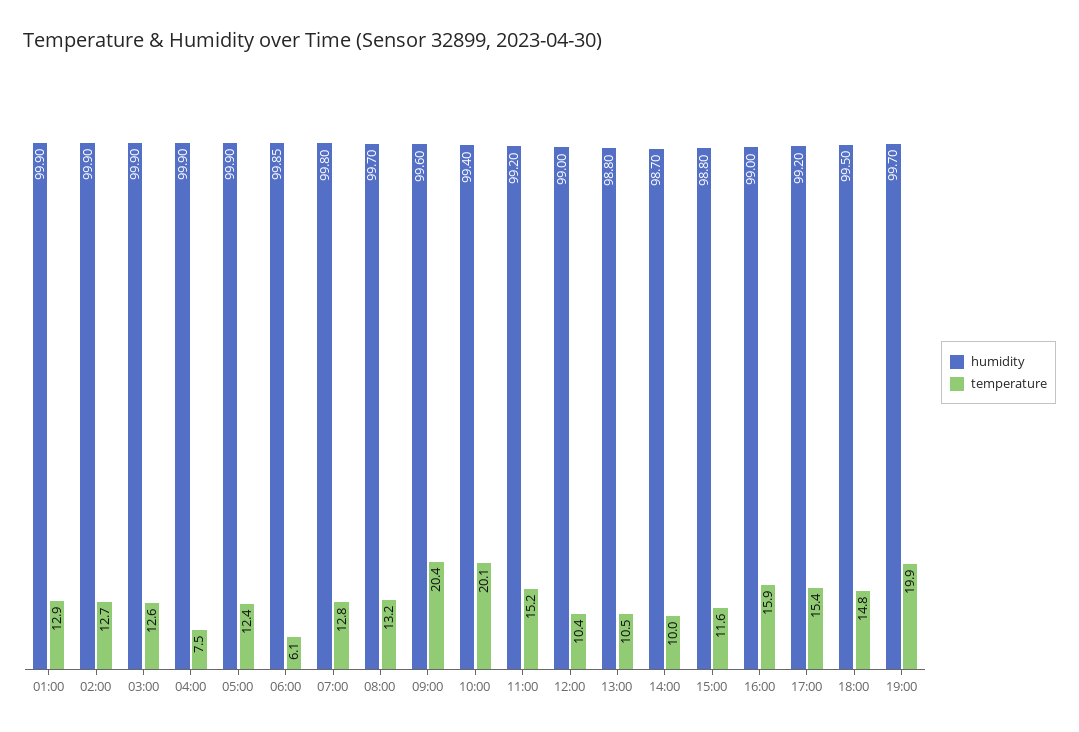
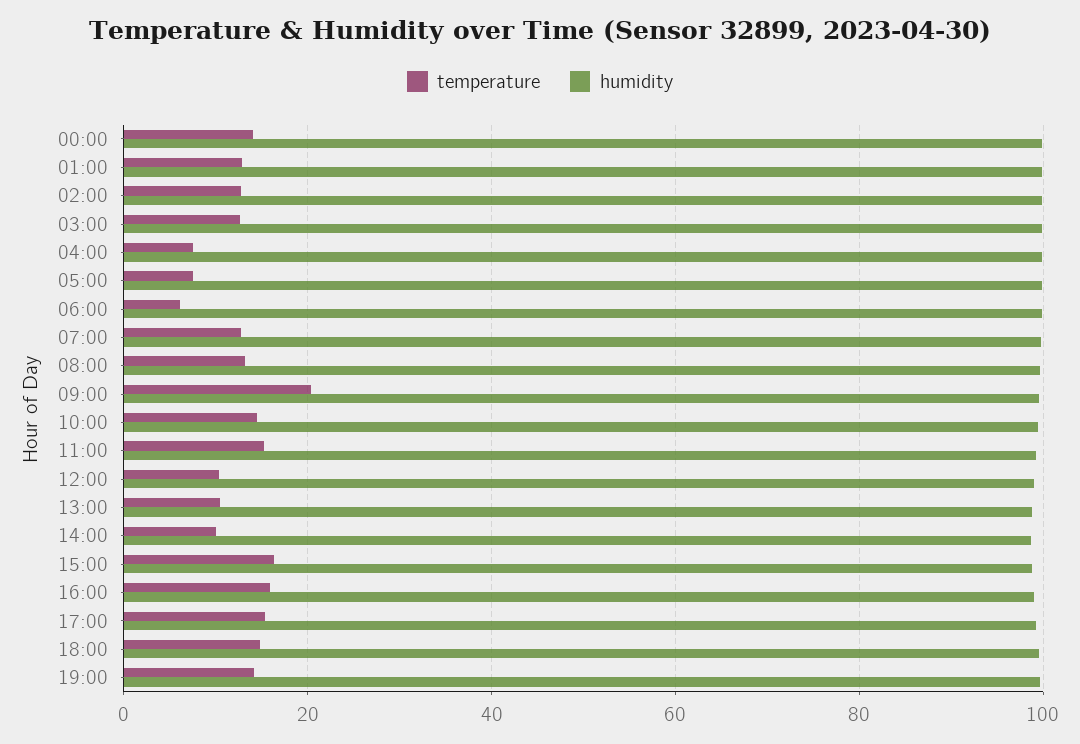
  {
    "humidity": {
      "01:00": 99.9,
      "02:00": 99.9,
      "03:00": 99.9,
      "04:00": 99.9,
      "05:00": 99.9,
      "06:00": 99.85,
      "07:00": 99.8,
      "08:00": 99.7,
      "09:00": 99.6,
      "10:00": 99.4,
      "11:00": 99.2,
      "12:00": 99,
      "13:00": 98.8,
      "14:00": 98.7,
      "15:00": 98.8,
      "16:00": 99,
      "17:00": 99.2,
      "18:00": 99.5,
-     "19:00": 99.7
+     "19:00": 99.7,
+     "00:00": 100
    },
    "temperature": {
      "01:00": 12.9,
      "02:00": 12.7,
      "03:00": 12.6,
      "04:00": 7.5,
-     "05:00": 12.4,
+     "05:00": 8,
      "06:00": 6.1,
      "07:00": 12.8,
      "08:00": 13.2,
      "09:00": 20.4,
-     "10:00": 20.1,
+     "10:00": 14,
      "11:00": 15.2,
      "12:00": 10.4,
      "13:00": 10.5,
      "14:00": 10,
-     "15:00": 11.6,
+     "15:00": 16,
      "16:00": 15.9,
      "17:00": 15.4,
      "18:00": 14.8,
-     "19:00": 19.9
+     "19:00": 14,
+     "00:00": 14
    }
  }

